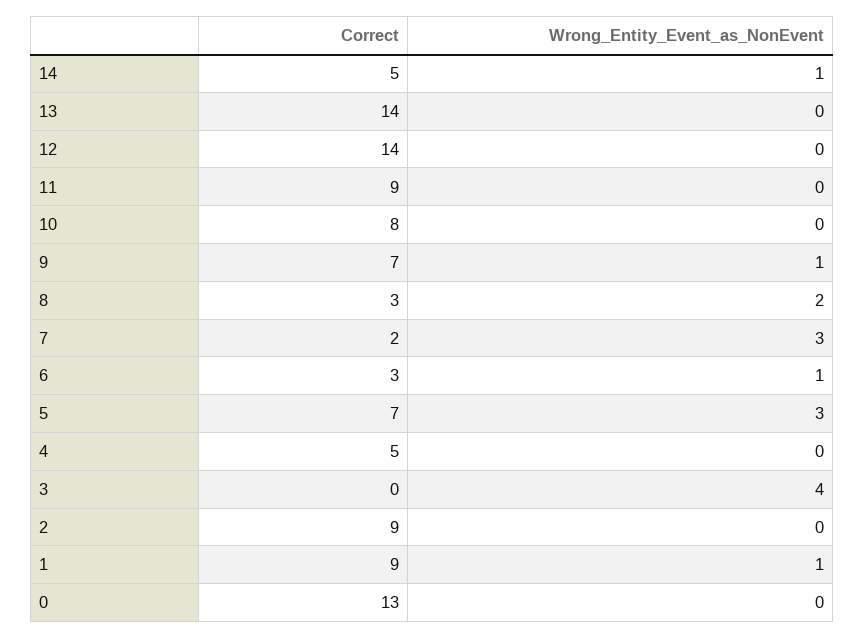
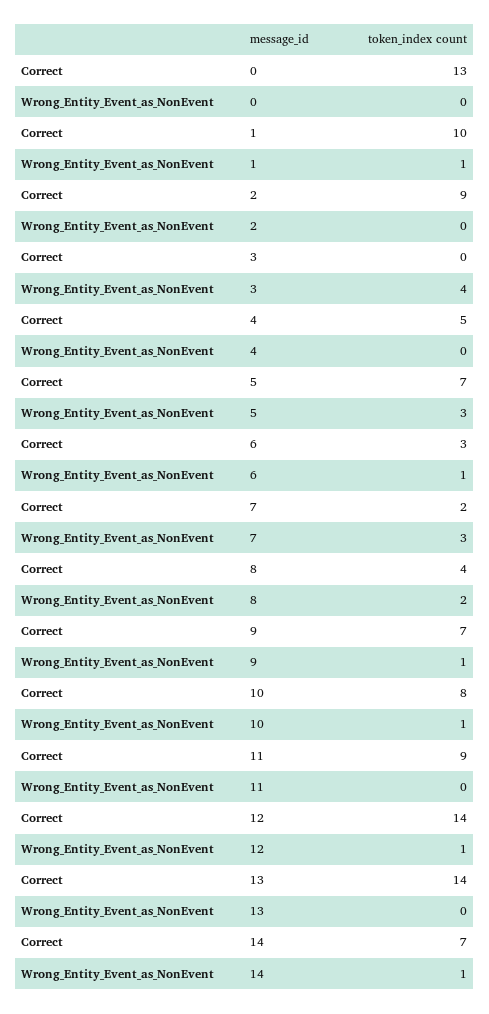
  {
    "Correct": {
-     "14": 5,
+     "14": 7,
      "13": 14,
      "12": 14,
      "11": 9,
      "10": 8,
      "9": 7,
-     "8": 3,
+     "8": 4,
      "7": 2,
      "6": 3,
      "5": 7,
      "4": 5,
      "3": 0,
      "2": 9,
-     "1": 9,
+     "1": 10,
      "0": 13
    },
    "Wrong_Entity_Event_as_NonEvent": {
      "14": 1,
      "13": 0,
-     "12": 0,
+     "12": 1,
      "11": 0,
-     "10": 0,
+     "10": 1,
      "9": 1,
      "8": 2,
      "7": 3,
      "6": 1,
      "5": 3,
      "4": 0,
      "3": 4,
      "2": 0,
      "1": 1,
      "0": 0
    }
  }

